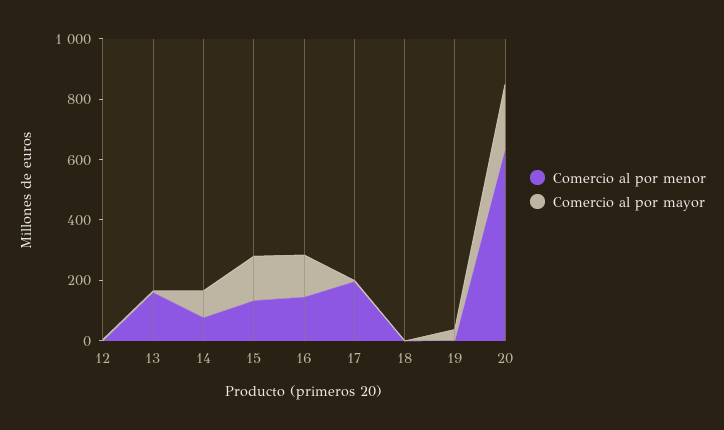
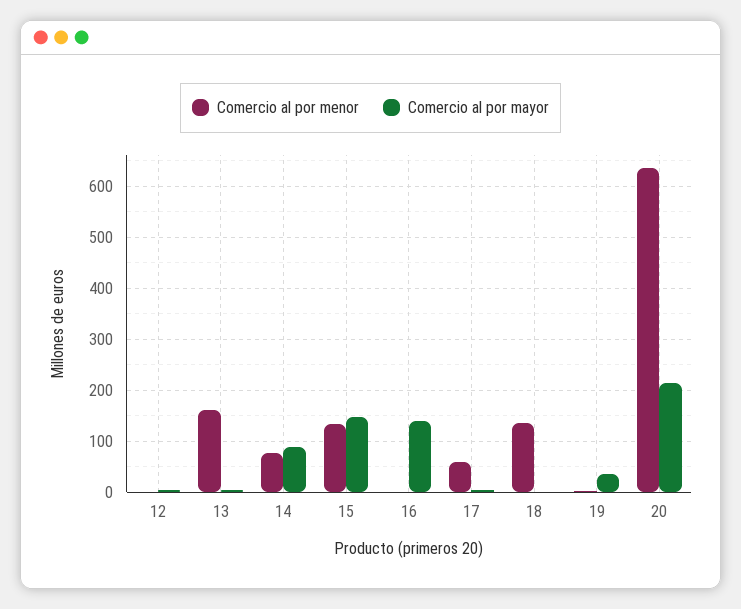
  {
    "Comercio al por menor": {
      "12": 0,
      "13": 160,
      "14": 80,
      "15": 140,
-     "16": 150,
+     "16": 0,
-     "17": 200,
+     "17": 60,
-     "18": 0,
+     "18": 140,
      "19": 0,
      "20": 640
    },
    "Comercio al por mayor": {
      "12": 0,
      "13": 0,
      "14": 80,
      "15": 140,
      "16": 140,
      "17": 0,
      "18": 0,
      "19": 40,
      "20": 220
    }
  }

